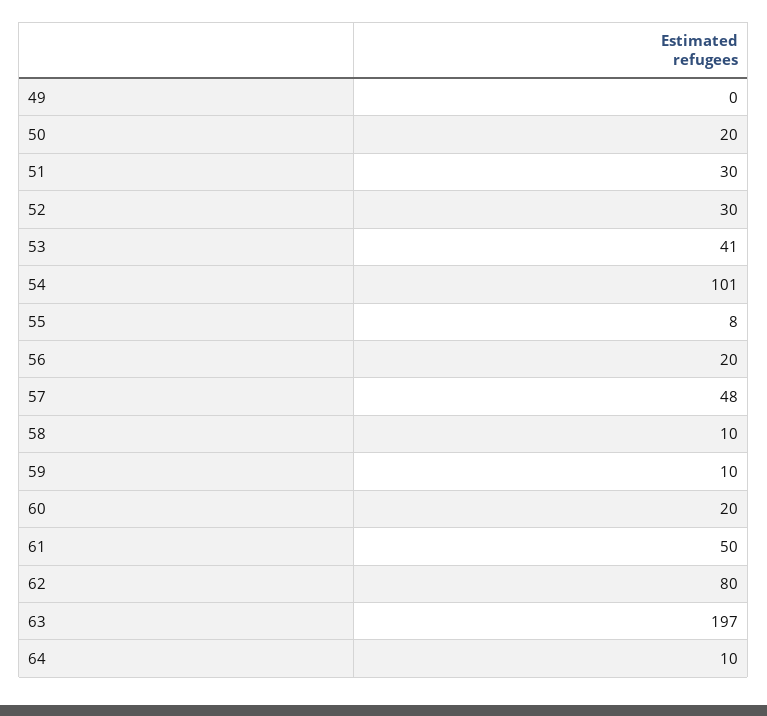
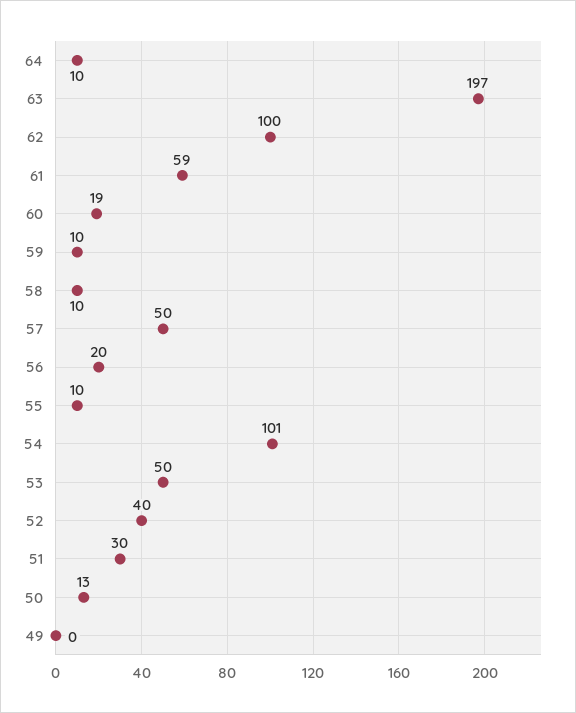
  {
    "49": 0,
-   "50": 20,
+   "50": 13,
    "51": 30,
-   "52": 30,
+   "52": 40,
-   "53": 41,
+   "53": 50,
    "54": 101,
-   "55": 8,
+   "55": 10,
    "56": 20,
-   "57": 48,
+   "57": 50,
    "58": 10,
    "59": 10,
-   "60": 20,
+   "60": 19,
-   "61": 50,
+   "61": 59,
-   "62": 80,
+   "62": 100,
    "63": 197,
    "64": 10
  }

